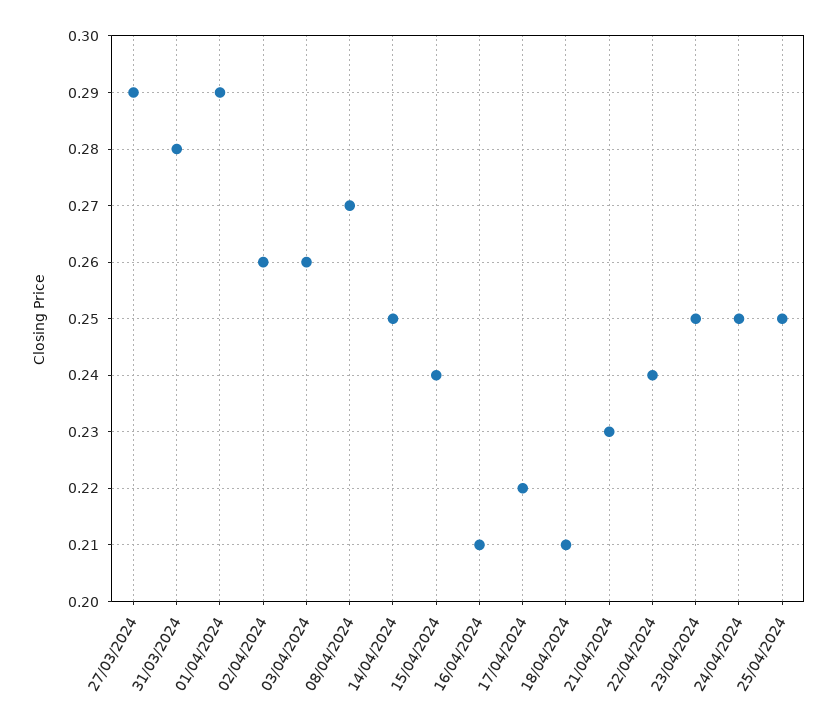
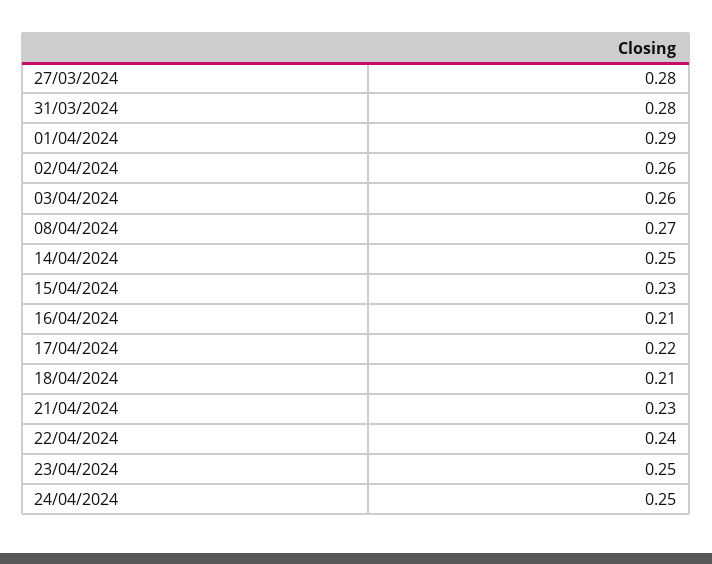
  {
-   "27/03/2024": 0.29,
+   "27/03/2024": 0.28,
    "31/03/2024": 0.28,
    "01/04/2024": 0.29,
    "02/04/2024": 0.26,
    "03/04/2024": 0.26,
    "08/04/2024": 0.27,
    "14/04/2024": 0.25,
-   "15/04/2024": 0.24,
+   "15/04/2024": 0.23,
    "16/04/2024": 0.21,
    "17/04/2024": 0.22,
    "18/04/2024": 0.21,
    "21/04/2024": 0.23,
    "22/04/2024": 0.24,
    "23/04/2024": 0.25,
-   "24/04/2024": 0.25,
+   "24/04/2024": 0.25
-   "25/04/2024": 0.25
  }

